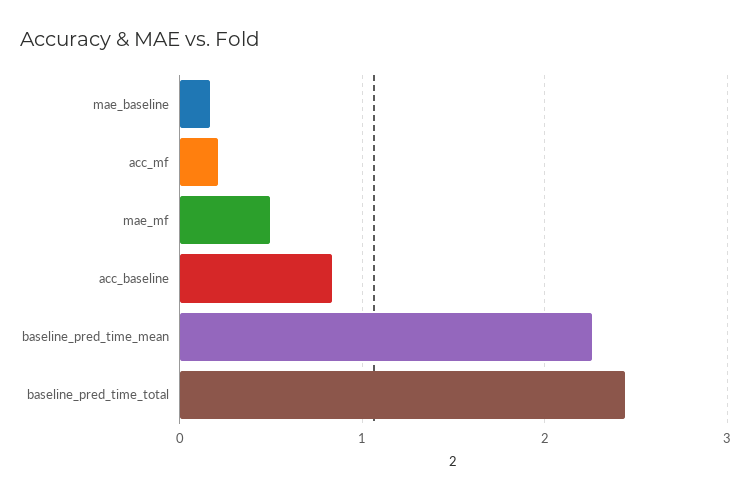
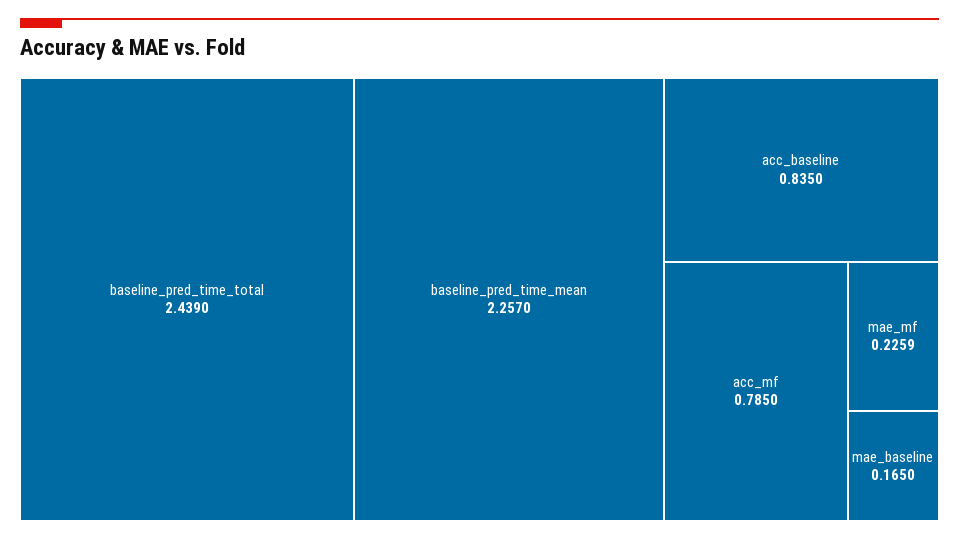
  {
    "mae_baseline": 0.165,
-   "acc_mf": 0.2,
+   "acc_mf": 0.785,
-   "mae_mf": 0.5,
+   "mae_mf": 0.2259,
    "acc_baseline": 0.835,
    "baseline_pred_time_mean": 2.257,
    "baseline_pred_time_total": 2.439
  }

